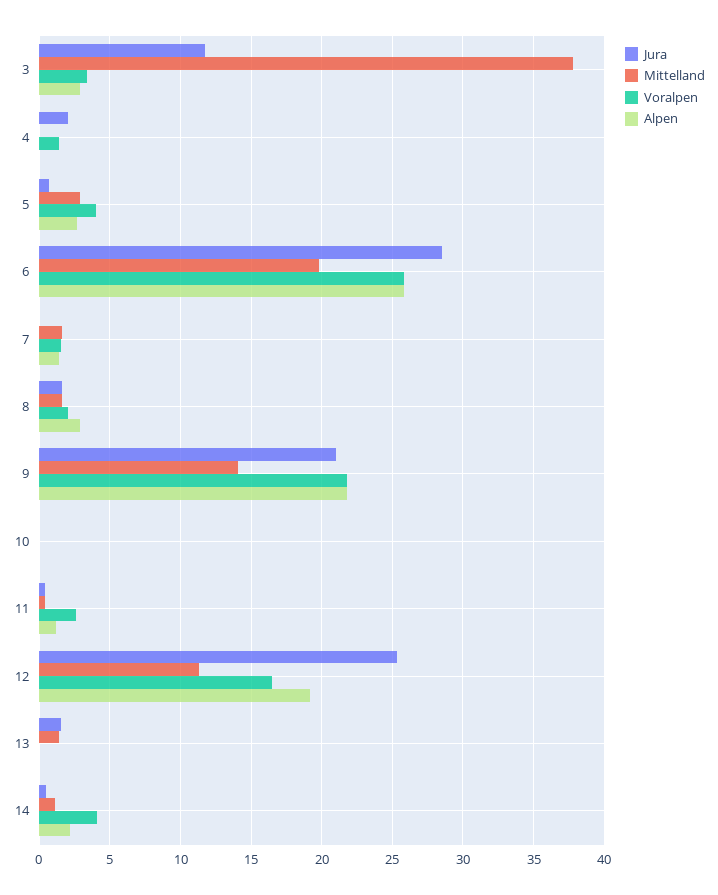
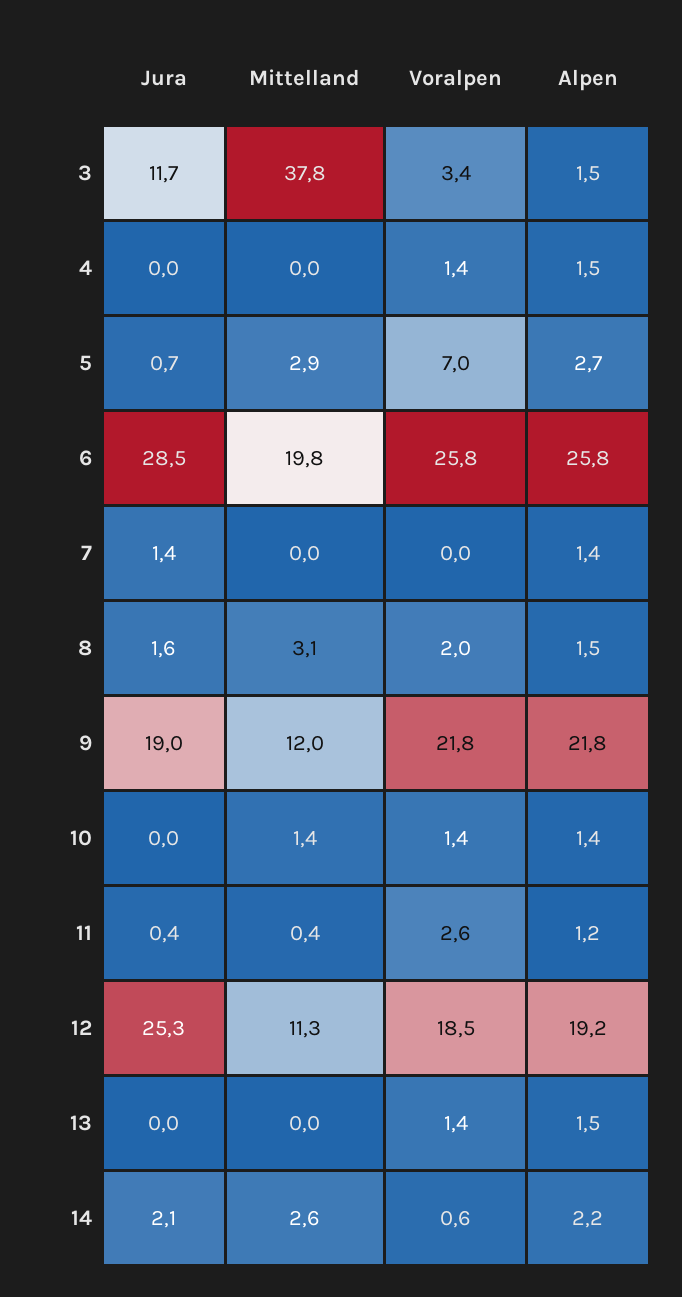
  {
    "Jura": {
      "3": 11.7,
-     "4": 2,
+     "4": 0,
      "5": 0.7,
      "6": 28.5,
-     "7": 0,
+     "7": 1.4,
      "8": 1.6,
-     "9": 21,
+     "9": 19,
      "10": 0,
      "11": 0.4,
      "12": 25.3,
-     "13": 1.5,
+     "13": 0,
-     "14": 0.5
+     "14": 2.1
    },
    "Mittelland": {
      "3": 37.8,
      "4": 0,
      "5": 2.9,
      "6": 19.8,
-     "7": 1.5,
+     "7": 0,
-     "8": 1.5,
+     "8": 3.1,
-     "9": 14,
+     "9": 12,
-     "10": 0,
+     "10": 1.4,
      "11": 0.4,
      "12": 11.3,
-     "13": 1.5,
+     "13": 0,
-     "14": 1
+     "14": 2.6
    },
    "Voralpen": {
      "3": 3.4,
      "4": 1.4,
-     "5": 4,
+     "5": 7,
      "6": 25.8,
-     "7": 1.5,
+     "7": 0,
      "8": 2,
      "9": 21.8,
-     "10": 0,
+     "10": 1.4,
      "11": 2.6,
-     "12": 16.5,
+     "12": 18.5,
-     "13": 0,
+     "13": 1.4,
-     "14": 4
+     "14": 0.6
    },
    "Alpen": {
-     "3": 3,
+     "3": 1.5,
-     "4": 0,
+     "4": 1.5,
      "5": 2.7,
      "6": 25.8,
      "7": 1.4,
-     "8": 3,
+     "8": 1.5,
      "9": 21.8,
-     "10": 0,
+     "10": 1.4,
      "11": 1.2,
      "12": 19.2,
-     "13": 0,
+     "13": 1.5,
      "14": 2.2
    }
  }

